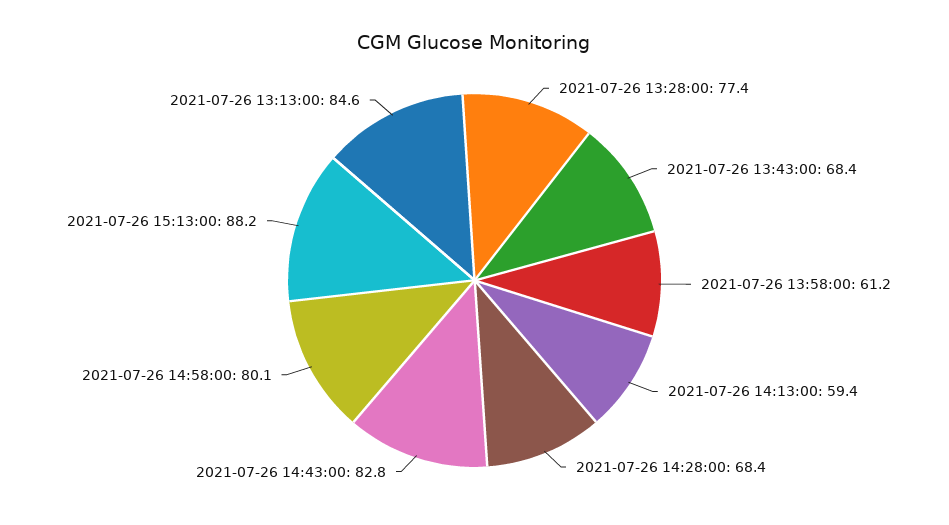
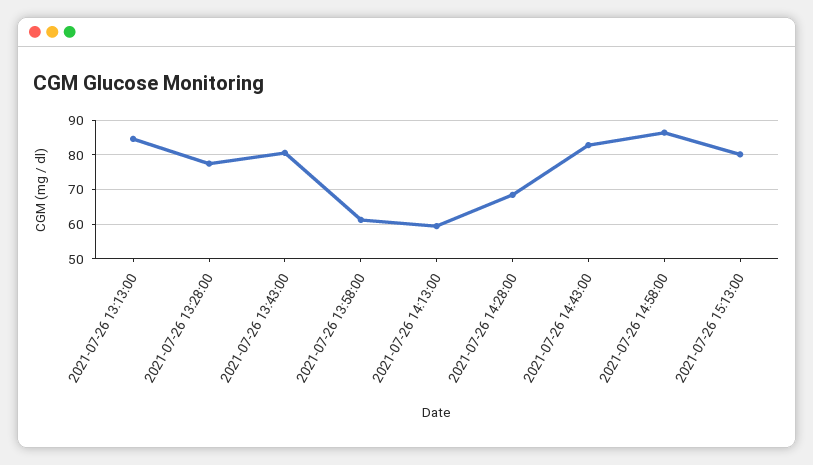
  {
    "2021-07-26 13:28:00": 77.4,
-   "2021-07-26 13:43:00": 68.4,
+   "2021-07-26 13:43:00": 80,
    "2021-07-26 13:58:00": 61.2,
    "2021-07-26 14:13:00": 59.4,
    "2021-07-26 14:28:00": 68.4,
    "2021-07-26 14:43:00": 82.8,
-   "2021-07-26 14:58:00": 80.1,
+   "2021-07-26 14:58:00": 86,
-   "2021-07-26 15:13:00": 88.2,
+   "2021-07-26 15:13:00": 80,
    "2021-07-26 13:13:00": 84.6
  }

